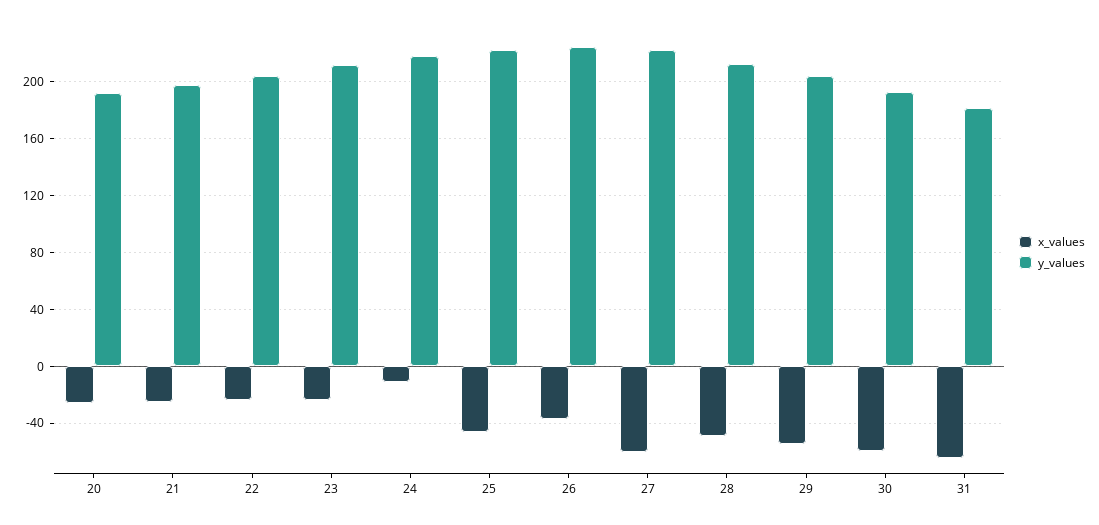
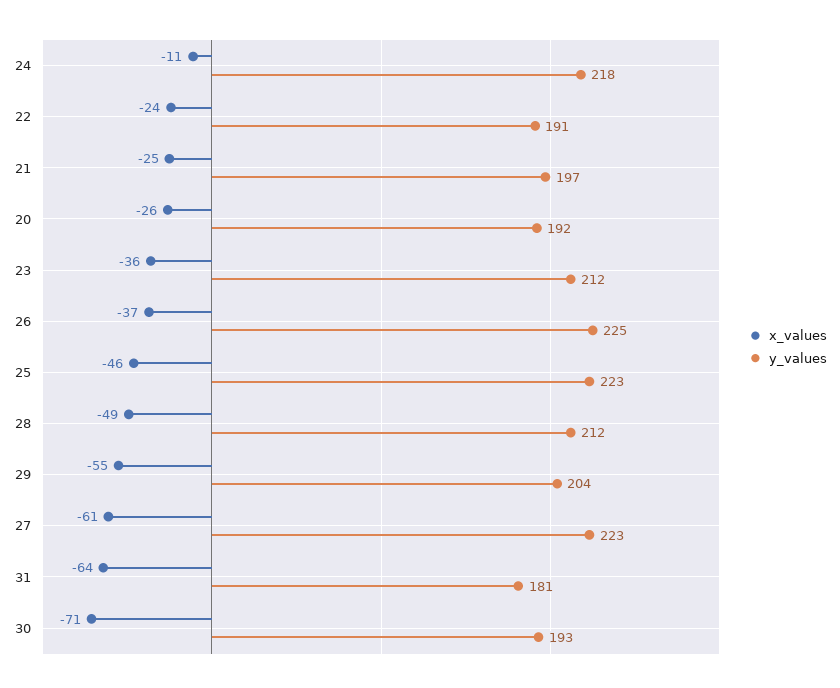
  {
    "x_values": {
      "20": -26,
      "21": -25,
      "22": -24,
-     "23": -25,
+     "23": -36,
      "24": -11,
      "25": -46,
      "26": -37,
      "27": -61,
      "28": -49,
      "29": -55,
-     "30": -60,
+     "30": -71,
      "31": -64
    },
    "y_values": {
      "20": 192,
      "21": 197,
-     "22": 205,
+     "22": 191,
      "23": 212,
      "24": 218,
      "25": 223,
      "26": 225,
      "27": 223,
      "28": 212,
      "29": 204,
      "30": 193,
      "31": 181
    }
  }

